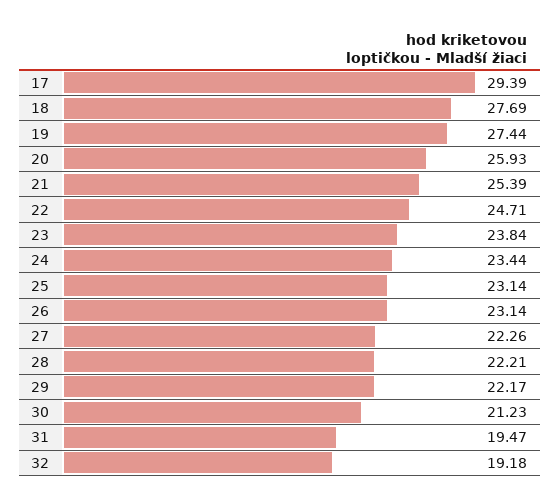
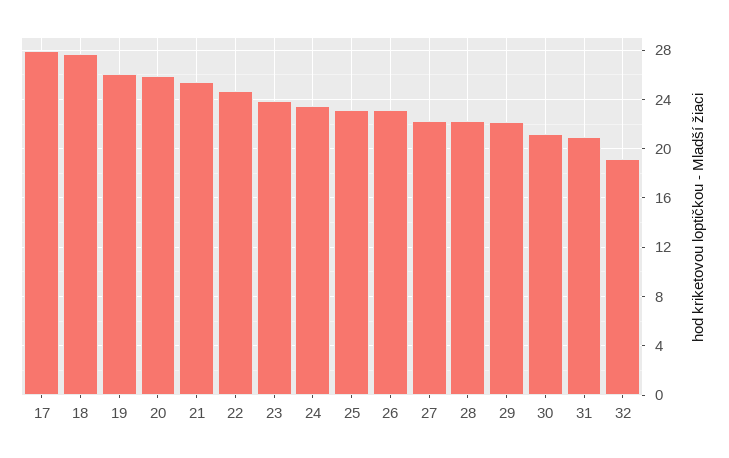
  {
-   "17": 29.39,
+   "17": 28,
    "18": 27.69,
-   "19": 27.44,
+   "19": 26,
    "20": 25.93,
    "21": 25.39,
    "22": 24.71,
    "23": 23.84,
    "24": 23.44,
    "25": 23.14,
    "26": 23.14,
    "27": 22.26,
    "28": 22.21,
    "29": 22.17,
    "30": 21.23,
-   "31": 19.47,
+   "31": 21,
    "32": 19.18
  }

